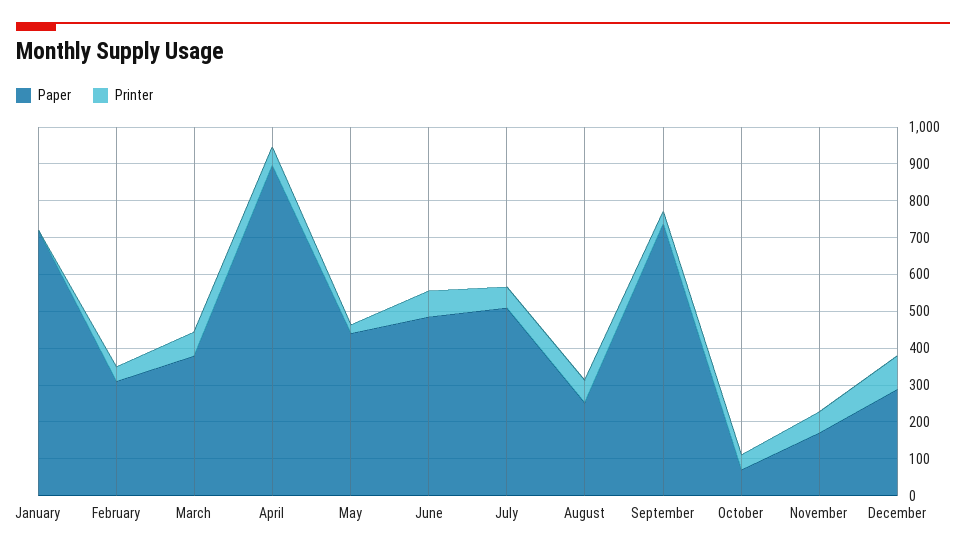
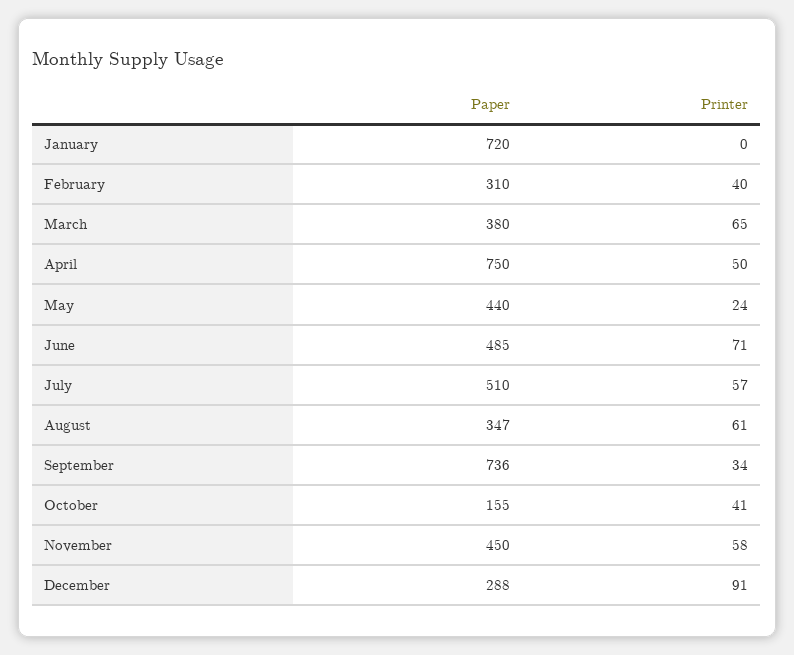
  {
    "Paper": {
      "January": 720,
      "February": 310,
      "March": 380,
-     "April": 900,
+     "April": 750,
      "May": 440,
      "June": 485,
      "July": 510,
-     "August": 250,
+     "August": 347,
      "September": 736,
-     "October": 75,
+     "October": 155,
-     "November": 175,
+     "November": 450,
      "December": 288
    },
    "Printer": {
      "January": 0,
      "February": 40,
      "March": 65,
      "April": 50,
      "May": 24,
      "June": 71,
      "July": 57,
      "August": 61,
      "September": 34,
      "October": 41,
      "November": 58,
      "December": 91
    }
  }

